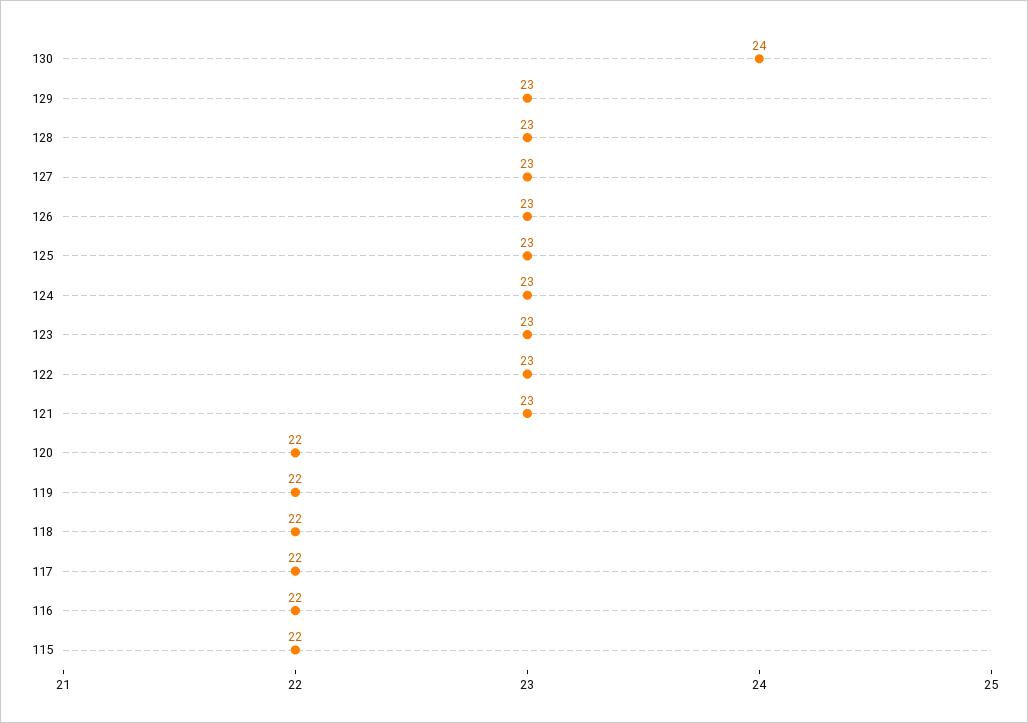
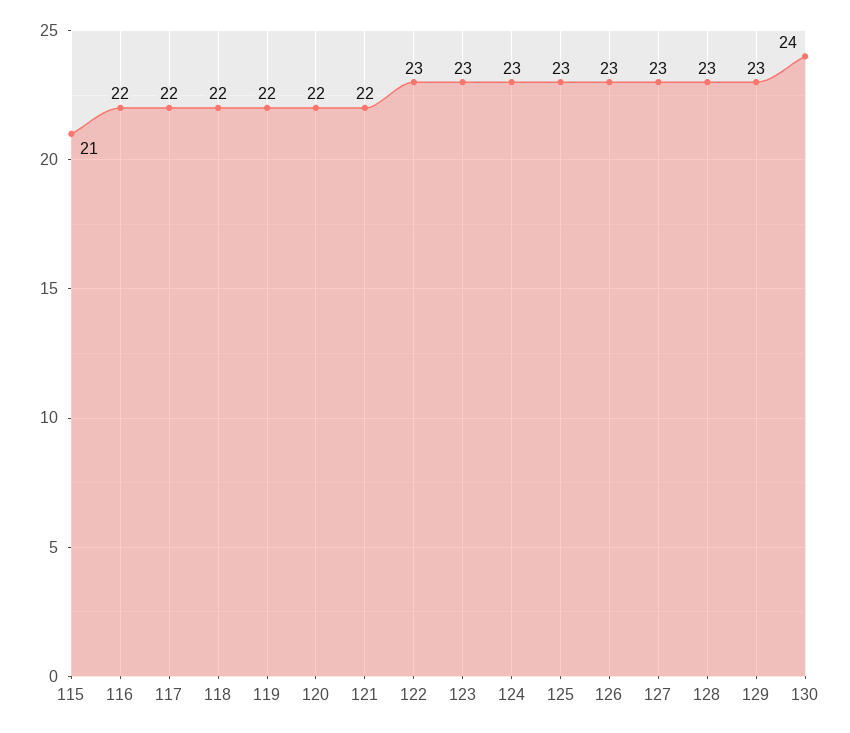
  {
    "130": 24,
    "129": 23,
    "128": 23,
    "127": 23,
    "126": 23,
    "125": 23,
    "124": 23,
    "123": 23,
    "122": 23,
-   "121": 23,
+   "121": 22,
    "120": 22,
    "119": 22,
    "118": 22,
    "117": 22,
    "116": 22,
-   "115": 22
+   "115": 21
  }

